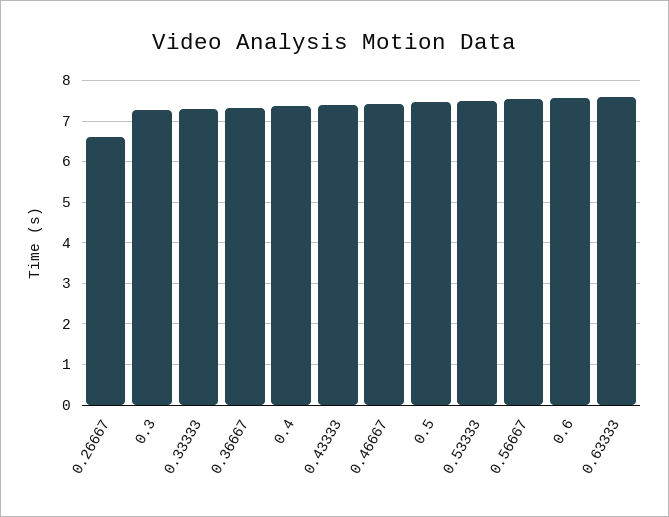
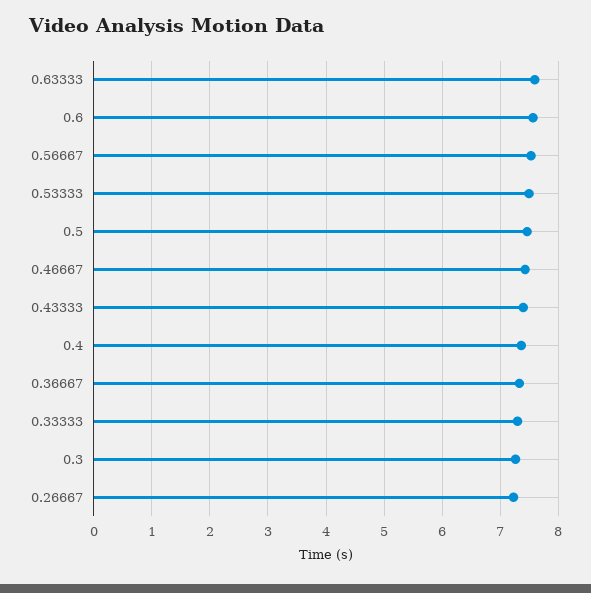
  {
-   "0.26667": 6.6,
+   "0.26667": 7.2,
    "0.3": 7.2,
    "0.33333": 7.4,
    "0.36667": 7.4,
    "0.4": 7.4,
    "0.43333": 7.4,
    "0.46667": 7.4,
    "0.5": 7.4,
    "0.53333": 7.6,
    "0.56667": 7.6,
    "0.6": 7.6,
    "0.63333": 7.6
  }

